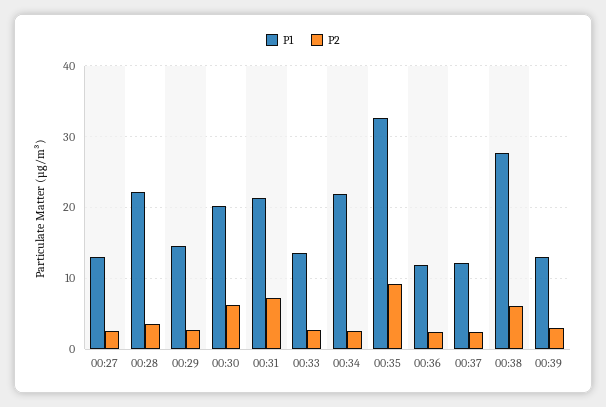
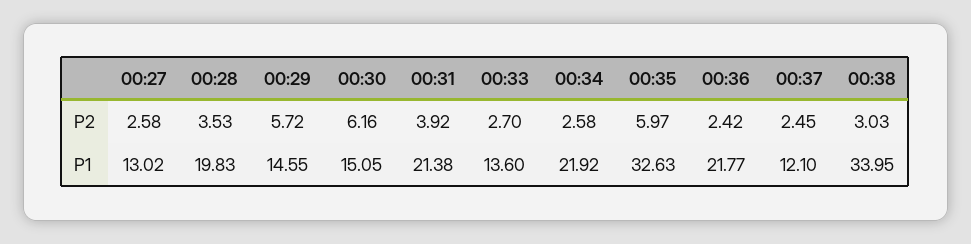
  {
    "P1": {
      "00:27": 13.02,
-     "00:28": 22,
+     "00:28": 19.83,
      "00:29": 14.55,
-     "00:30": 20,
+     "00:30": 15.05,
      "00:31": 21.38,
      "00:33": 13.6,
      "00:34": 21.92,
      "00:35": 32.63,
-     "00:36": 12,
+     "00:36": 21.77,
      "00:37": 12.1,
-     "00:38": 28,
+     "00:38": 33.95
-     "00:39": 13
    },
    "P2": {
      "00:27": 2.58,
      "00:28": 3.53,
-     "00:29": 3,
+     "00:29": 5.72,
      "00:30": 6.16,
-     "00:31": 7,
+     "00:31": 3.92,
      "00:33": 2.7,
      "00:34": 2.58,
-     "00:35": 9,
+     "00:35": 5.97,
      "00:36": 2.42,
      "00:37": 2.45,
-     "00:38": 6,
+     "00:38": 3.03
-     "00:39": 3
    }
  }

